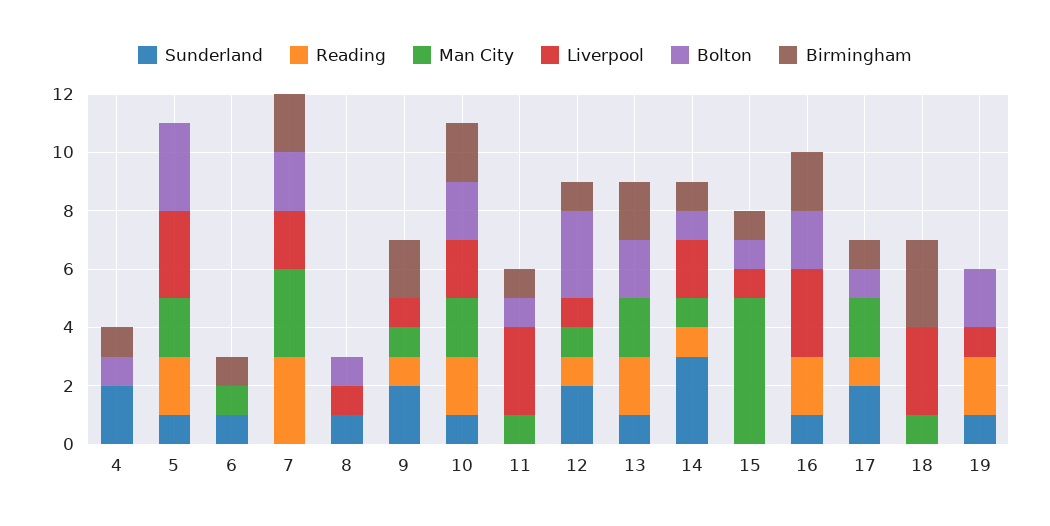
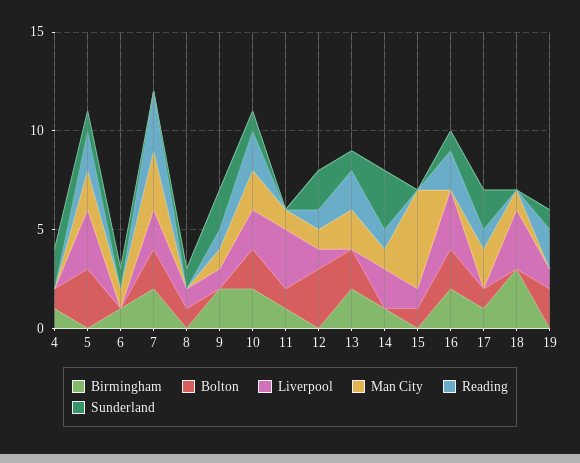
  {
    "Sunderland": {
      "4": 2,
      "5": 1,
      "6": 1,
      "7": 0,
      "8": 1,
      "9": 2,
      "10": 1,
      "11": 0,
      "12": 2,
      "13": 1,
      "14": 3,
      "15": 0,
      "16": 1,
      "17": 2,
      "18": 0,
      "19": 1
    },
    "Reading": {
      "4": 0,
      "5": 2,
      "6": 0,
      "7": 3,
      "8": 0,
      "9": 1,
      "10": 2,
      "11": 0,
      "12": 1,
      "13": 2,
      "14": 1,
      "15": 0,
      "16": 2,
      "17": 1,
      "18": 0,
      "19": 2
    },
    "Man City": {
      "4": 0,
      "5": 2,
      "6": 1,
      "7": 3,
      "8": 0,
      "9": 1,
      "10": 2,
      "11": 1,
      "12": 1,
      "13": 2,
      "14": 1,
      "15": 5,
      "16": 0,
      "17": 2,
      "18": 1,
      "19": 0
    },
    "Liverpool": {
      "4": 0,
      "5": 3,
      "6": 0,
      "7": 2,
      "8": 1,
      "9": 1,
      "10": 2,
      "11": 3,
      "12": 1,
      "13": 0,
      "14": 2,
      "15": 1,
      "16": 3,
      "17": 0,
      "18": 3,
      "19": 1
    },
    "Bolton": {
      "4": 1,
      "5": 3,
      "6": 0,
      "7": 2,
      "8": 1,
      "9": 0,
      "10": 2,
      "11": 1,
      "12": 3,
      "13": 2,
-     "14": 1,
+     "14": 0,
      "15": 1,
      "16": 2,
      "17": 1,
      "18": 0,
      "19": 2
    },
    "Birmingham": {
      "4": 1,
      "5": 0,
      "6": 1,
      "7": 2,
      "8": 0,
      "9": 2,
      "10": 2,
      "11": 1,
-     "12": 1,
+     "12": 0,
      "13": 2,
      "14": 1,
-     "15": 1,
+     "15": 0,
      "16": 2,
      "17": 1,
      "18": 3,
      "19": 0
    }
  }

